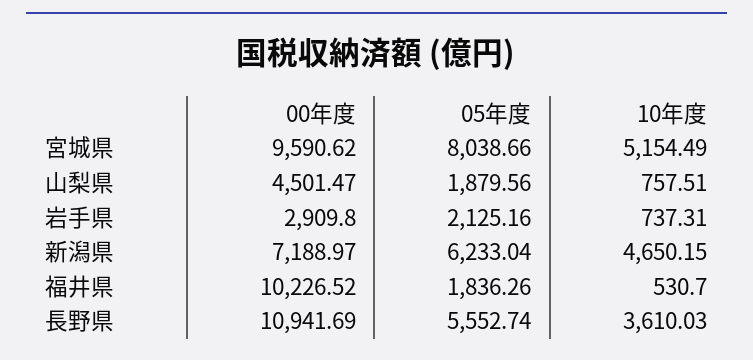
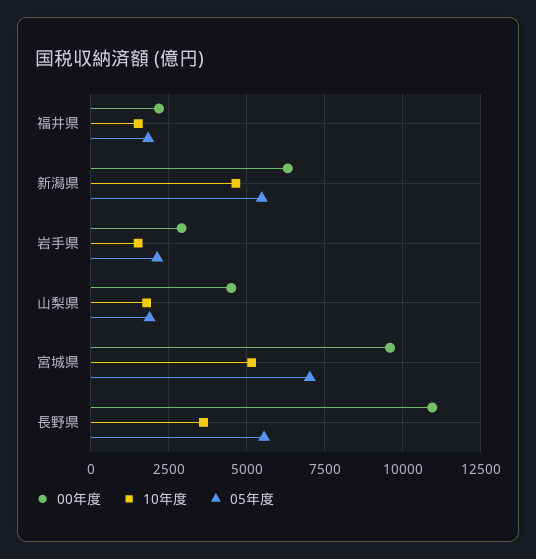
  {
    "00年度": {
      "宮城県": 9590.62,
      "山梨県": 4501.47,
      "岩手県": 2909.8,
-     "新潟県": 7188.97,
+     "新潟県": 6250,
-     "福井県": 10226.52,
+     "福井県": 2250,
      "長野県": 10941.69
    },
    "05年度": {
-     "宮城県": 8038.66,
+     "宮城県": 7000,
      "山梨県": 1879.56,
      "岩手県": 2125.16,
-     "新潟県": 6233.04,
+     "新潟県": 5500,
      "福井県": 1836.26,
      "長野県": 5552.74
    },
    "10年度": {
      "宮城県": 5154.49,
-     "山梨県": 757.51,
+     "山梨県": 1750,
-     "岩手県": 737.31,
+     "岩手県": 1500,
      "新潟県": 4650.15,
-     "福井県": 530.7,
+     "福井県": 1500,
      "長野県": 3610.03
    }
  }

